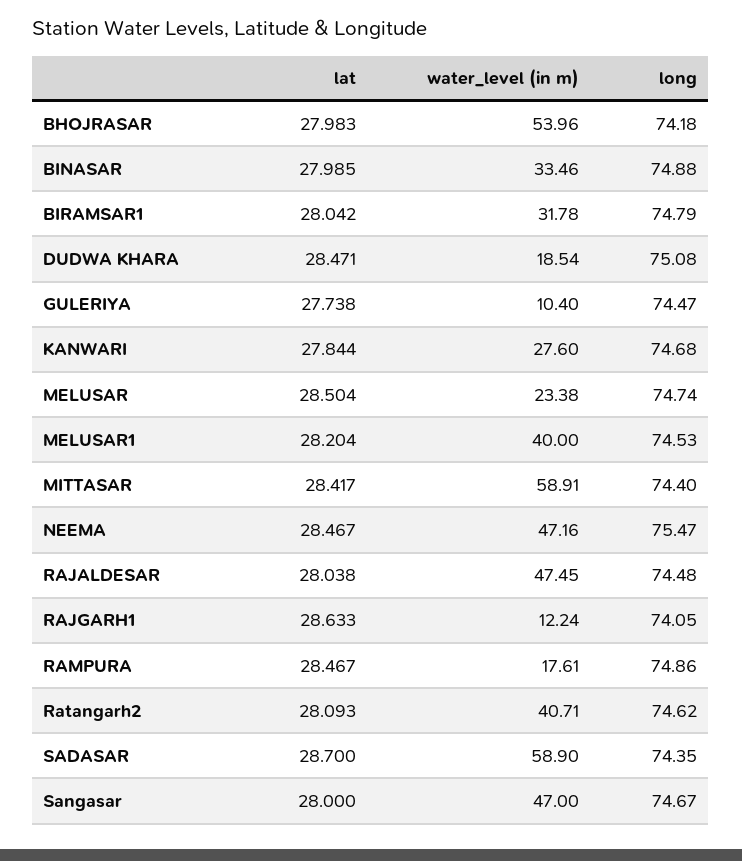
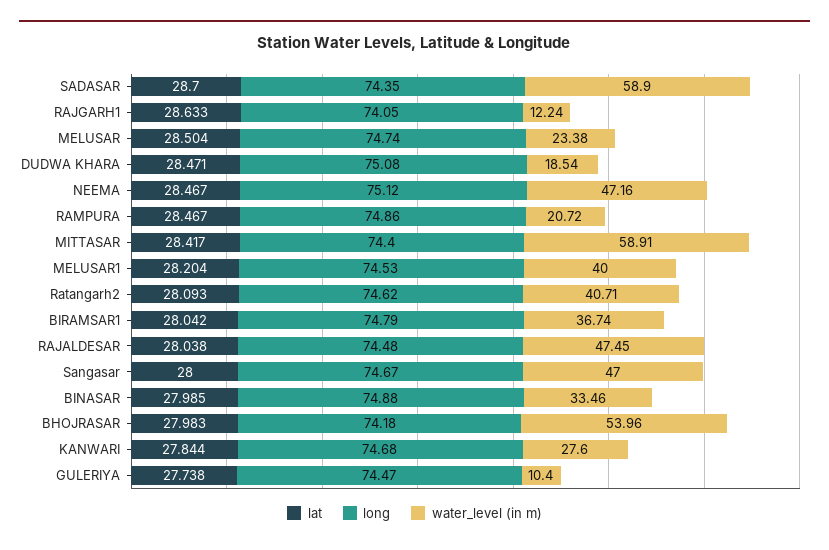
  {
    "lat": {
      "BHOJRASAR": 27.983,
      "BINASAR": 27.985,
      "BIRAMSAR1": 28.042,
      "DUDWA KHARA": 28.471,
      "GULERIYA": 27.738,
      "KANWARI": 27.844,
      "MELUSAR": 28.504,
      "MELUSAR1": 28.204,
      "MITTASAR": 28.417,
      "NEEMA": 28.467,
      "RAJALDESAR": 28.038,
      "RAJGARH1": 28.633,
      "RAMPURA": 28.467,
      "Ratangarh2": 28.093,
      "SADASAR": 28.7,
      "Sangasar": 28
    },
    "water_level (in m)": {
      "BHOJRASAR": 53.96,
      "BINASAR": 33.46,
-     "BIRAMSAR1": 31.78,
+     "BIRAMSAR1": 36.74,
      "DUDWA KHARA": 18.54,
      "GULERIYA": 10.4,
      "KANWARI": 27.6,
      "MELUSAR": 23.38,
      "MELUSAR1": 40,
      "MITTASAR": 58.91,
      "NEEMA": 47.16,
      "RAJALDESAR": 47.45,
      "RAJGARH1": 12.24,
-     "RAMPURA": 17.61,
+     "RAMPURA": 20.72,
      "Ratangarh2": 40.71,
      "SADASAR": 58.9,
      "Sangasar": 47
    },
    "long": {
      "BHOJRASAR": 74.18,
      "BINASAR": 74.88,
      "BIRAMSAR1": 74.79,
      "DUDWA KHARA": 75.08,
      "GULERIYA": 74.47,
      "KANWARI": 74.68,
      "MELUSAR": 74.74,
      "MELUSAR1": 74.53,
      "MITTASAR": 74.4,
-     "NEEMA": 75.47,
+     "NEEMA": 75.12,
      "RAJALDESAR": 74.48,
      "RAJGARH1": 74.05,
      "RAMPURA": 74.86,
      "Ratangarh2": 74.62,
      "SADASAR": 74.35,
      "Sangasar": 74.67
    }
  }

